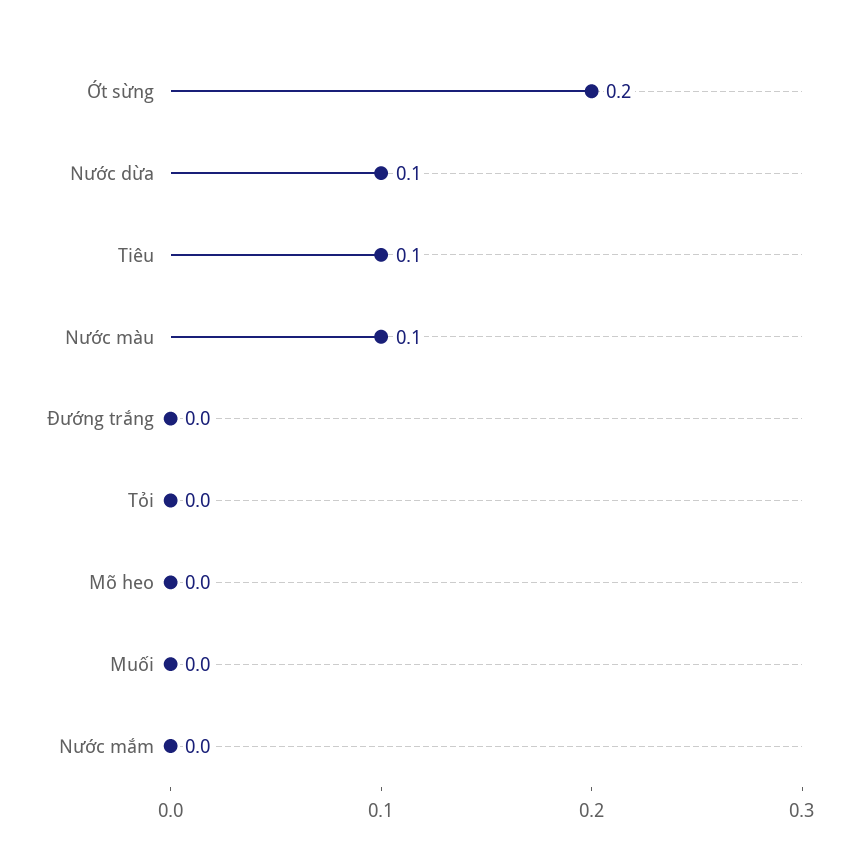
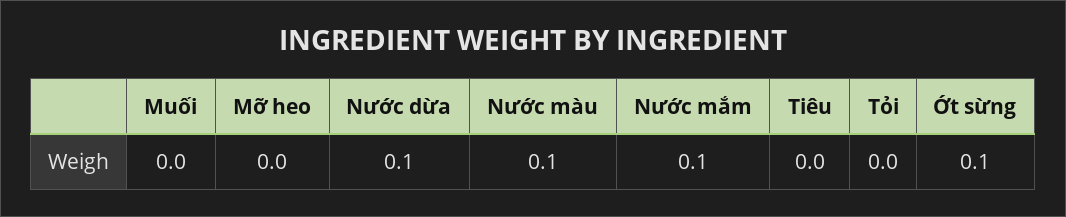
  {
-   "Ớt sừng": 0.2,
+   "Ớt sừng": 0.1,
    "Nước dừa": 0.1,
-   "Tiêu": 0.1,
+   "Tiêu": 0,
    "Nước màu": 0.1,
-   "Đường trắng": 0,
    "Tỏi": 0,
    "Mỡ heo": 0,
    "Muối": 0,
-   "Nước mắm": 0
+   "Nước mắm": 0.1
  }

